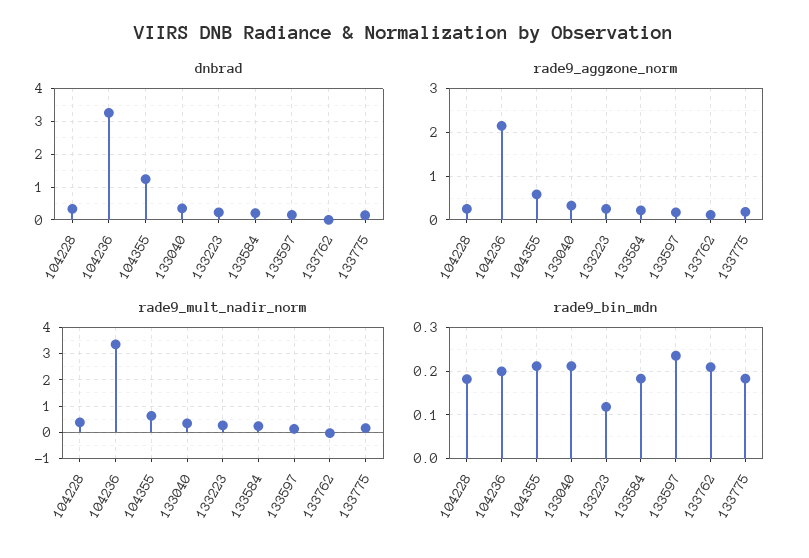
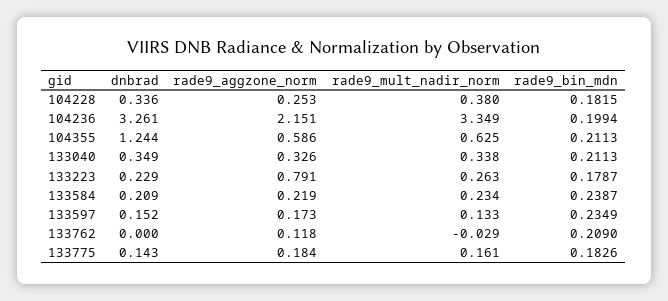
  {
    "dnbrad": {
      "104228": 0.336,
      "104236": 3.261,
      "104355": 1.244,
      "133040": 0.349,
      "133223": 0.229,
      "133584": 0.209,
      "133597": 0.152,
      "133762": 0,
      "133775": 0.143
    },
    "rade9_aggzone_norm": {
      "104228": 0.253,
      "104236": 2.151,
      "104355": 0.586,
      "133040": 0.326,
-     "133223": 0.2,
+     "133223": 0.791,
      "133584": 0.219,
      "133597": 0.173,
      "133762": 0.118,
      "133775": 0.184
    },
    "rade9_mult_nadir_norm": {
      "104228": 0.38,
      "104236": 3.349,
      "104355": 0.625,
      "133040": 0.338,
      "133223": 0.263,
      "133584": 0.234,
      "133597": 0.133,
      "133762": -0.029,
      "133775": 0.161
    },
    "rade9_bin_mdn": {
      "104228": 0.1815,
      "104236": 0.1994,
      "104355": 0.2113,
      "133040": 0.2113,
-     "133223": 0.12,
+     "133223": 0.1787,
-     "133584": 0.18,
+     "133584": 0.2387,
      "133597": 0.2349,
      "133762": 0.209,
      "133775": 0.1826
    }
  }

